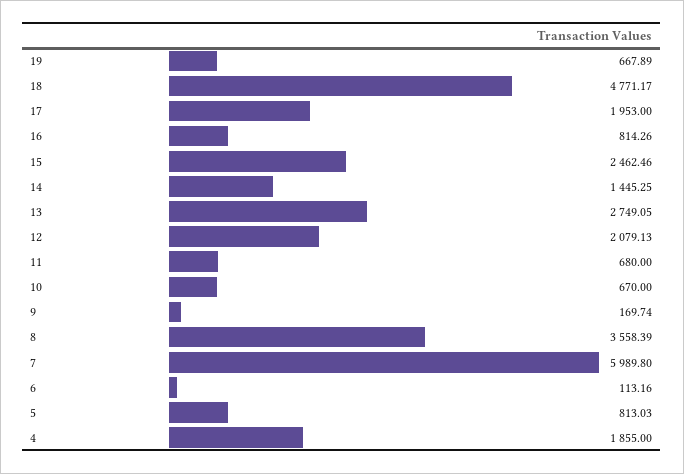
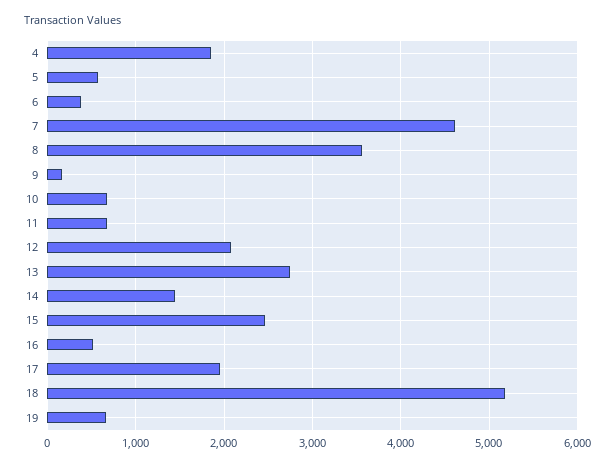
  {
    "19": 667.89,
-   "18": 4771.17,
+   "18": 5200,
    "17": 1953,
-   "16": 814.26,
+   "16": 500,
    "15": 2462.46,
    "14": 1445.25,
    "13": 2749.05,
    "12": 2079.13,
    "11": 680,
    "10": 670,
    "9": 169.74,
    "8": 3558.39,
-   "7": 5989.8,
+   "7": 4600,
-   "6": 113.16,
+   "6": 400,
-   "5": 813.03,
+   "5": 600,
    "4": 1855
  }

